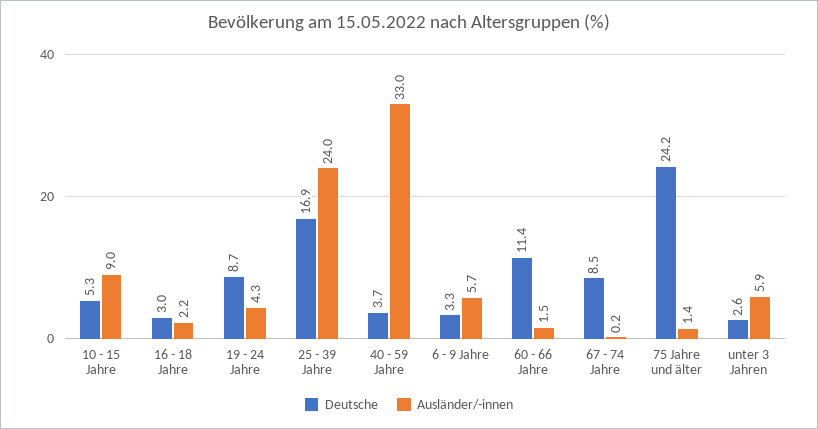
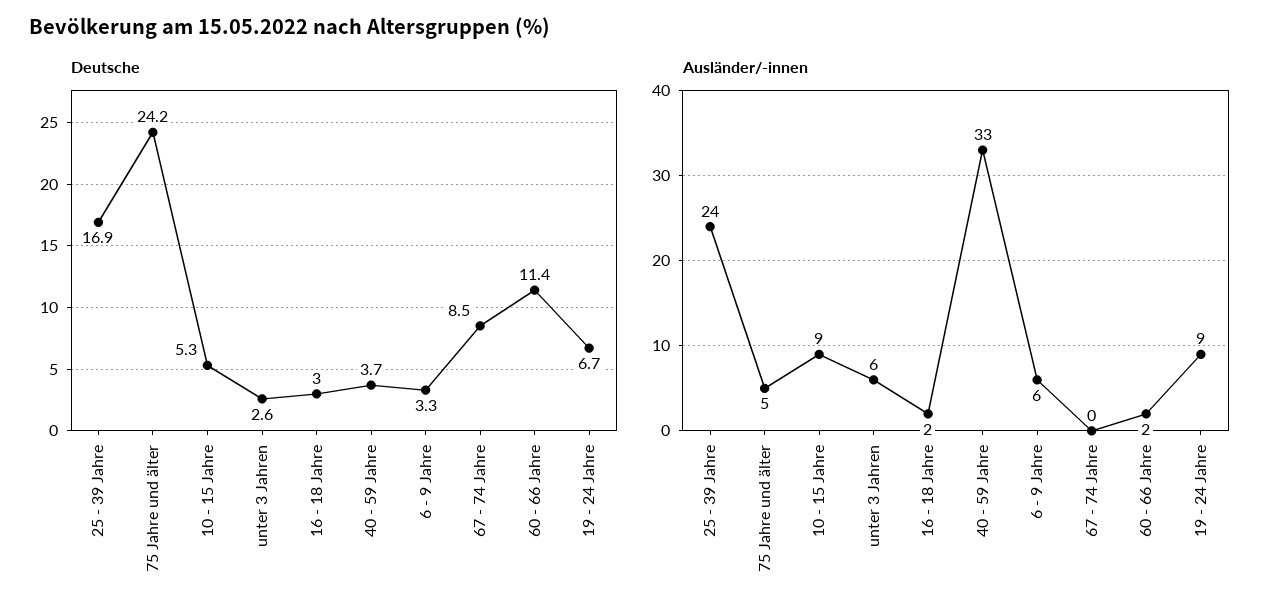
  {
    "Deutsche": {
      "10 - 15 Jahre": 5.3,
      "16 - 18 Jahre": 3,
-     "19 - 24 Jahre": 8.7,
+     "19 - 24 Jahre": 6.7,
      "25 - 39 Jahre": 16.9,
      "40 - 59 Jahre": 3.7,
      "6 - 9 Jahre": 3.3,
      "60 - 66 Jahre": 11.4,
      "67 - 74 Jahre": 8.5,
      "75 Jahre und älter": 24.2,
      "unter 3 Jahren": 2.6
    },
    "Ausländer/-innen": {
      "10 - 15 Jahre": 9,
      "16 - 18 Jahre": 2.2,
-     "19 - 24 Jahre": 4.3,
+     "19 - 24 Jahre": 9,
      "25 - 39 Jahre": 24,
      "40 - 59 Jahre": 33,
      "6 - 9 Jahre": 5.7,
      "60 - 66 Jahre": 1.5,
      "67 - 74 Jahre": 0.2,
-     "75 Jahre und älter": 1.4,
+     "75 Jahre und älter": 5,
      "unter 3 Jahren": 5.9
    }
  }

